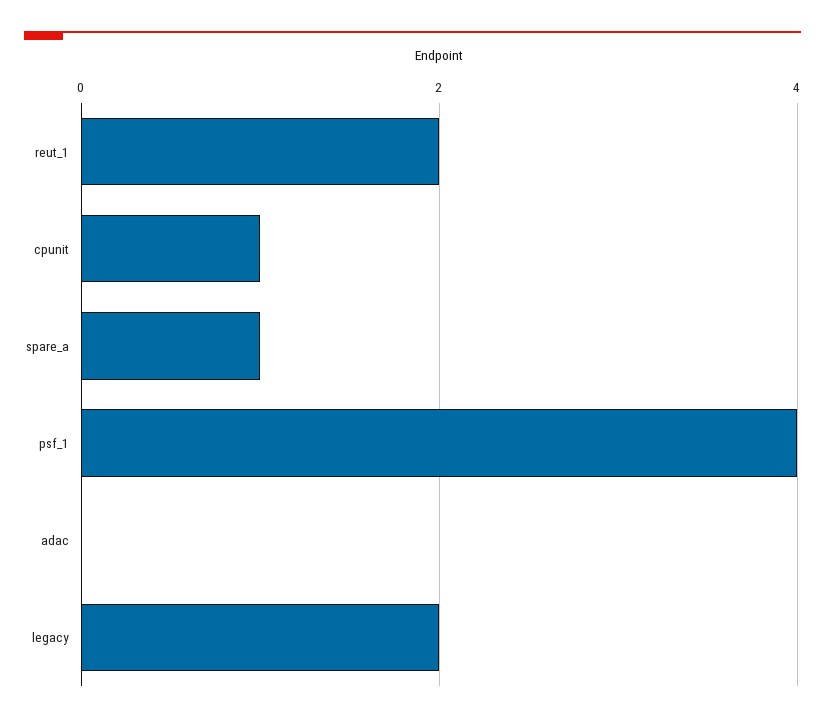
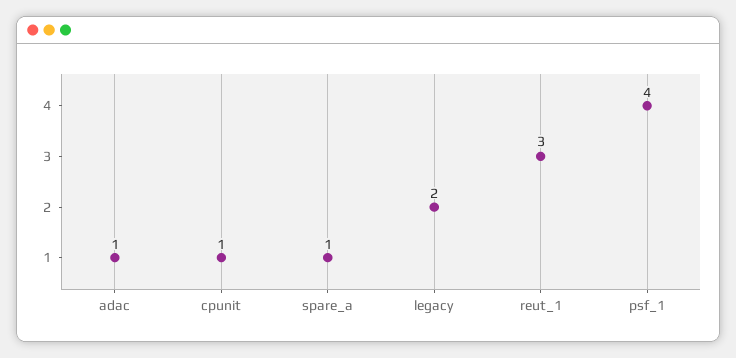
  {
-   "reut_1": 2,
+   "reut_1": 3,
    "cpunit": 1,
    "spare_a": 1,
    "psf_1": 4,
-   "adac": 0,
+   "adac": 1,
    "legacy": 2
  }

